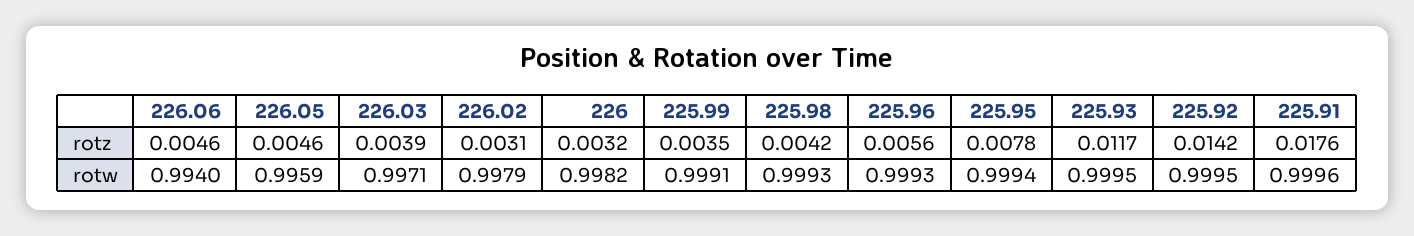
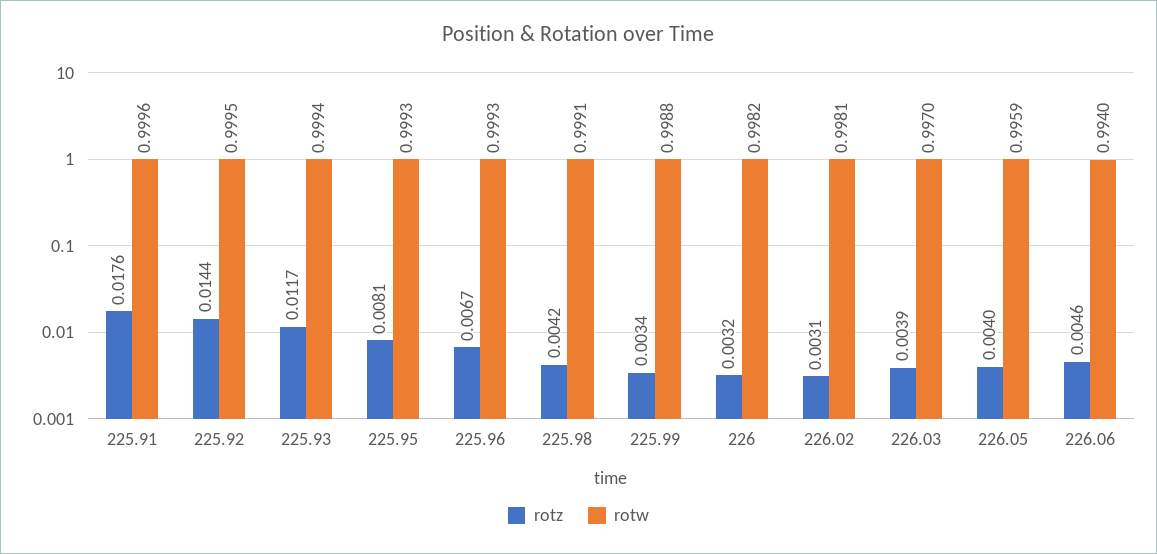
  {
    "rotz": {
      "226.06": 0.0046,
-     "226.05": 0.0046,
+     "226.05": 0.004,
      "226.03": 0.0039,
      "226.02": 0.0031,
      "226": 0.0032,
-     "225.99": 0.0035,
+     "225.99": 0.0034,
      "225.98": 0.0042,
-     "225.96": 0.0056,
+     "225.96": 0.0067,
-     "225.95": 0.0078,
+     "225.95": 0.0081,
      "225.93": 0.0117,
-     "225.92": 0.0142,
+     "225.92": 0.0144,
      "225.91": 0.0176
    },
    "rotw": {
      "226.06": 0.994,
      "226.05": 0.9959,
-     "226.03": 0.9971,
+     "226.03": 0.997,
-     "226.02": 0.9979,
+     "226.02": 0.9981,
      "226": 0.9982,
-     "225.99": 0.9991,
+     "225.99": 0.9988,
-     "225.98": 0.9993,
+     "225.98": 0.9991,
      "225.96": 0.9993,
-     "225.95": 0.9994,
+     "225.95": 0.9993,
-     "225.93": 0.9995,
+     "225.93": 0.9994,
      "225.92": 0.9995,
      "225.91": 0.9996
    }
  }

